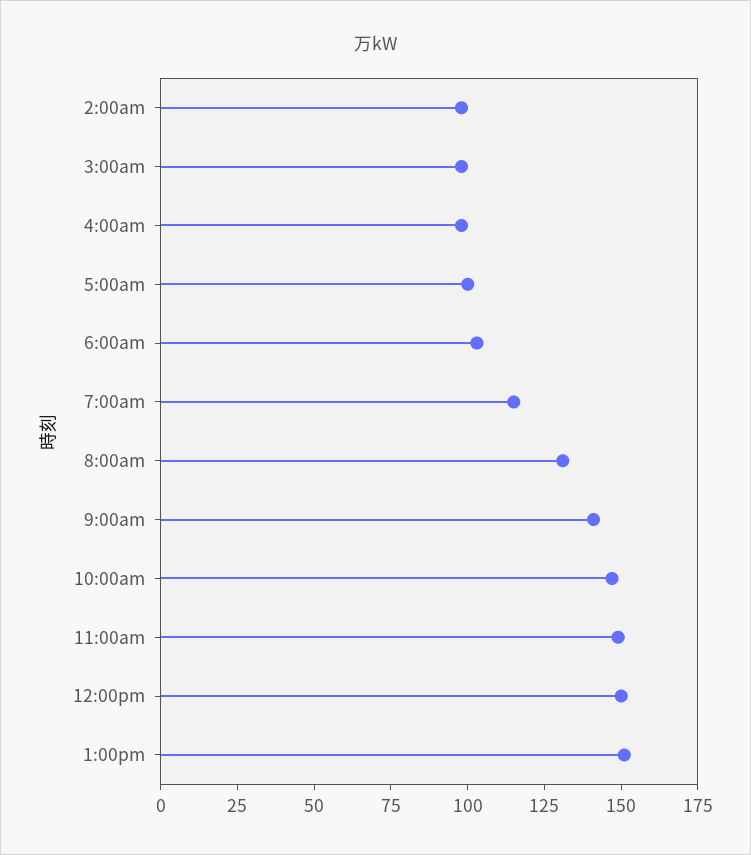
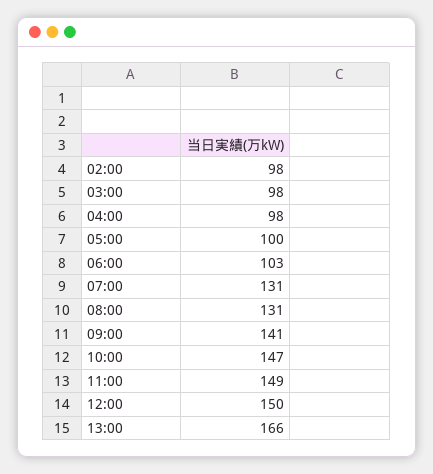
  {
    "2:00am": 98,
    "3:00am": 98,
    "4:00am": 98,
    "5:00am": 100,
    "6:00am": 103,
-   "7:00am": 115,
+   "7:00am": 131,
    "8:00am": 131,
    "9:00am": 141,
    "10:00am": 147,
    "11:00am": 149,
    "12:00pm": 150,
-   "1:00pm": 150
+   "1:00pm": 166
  }

